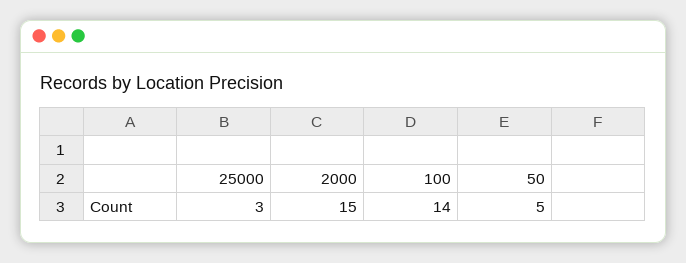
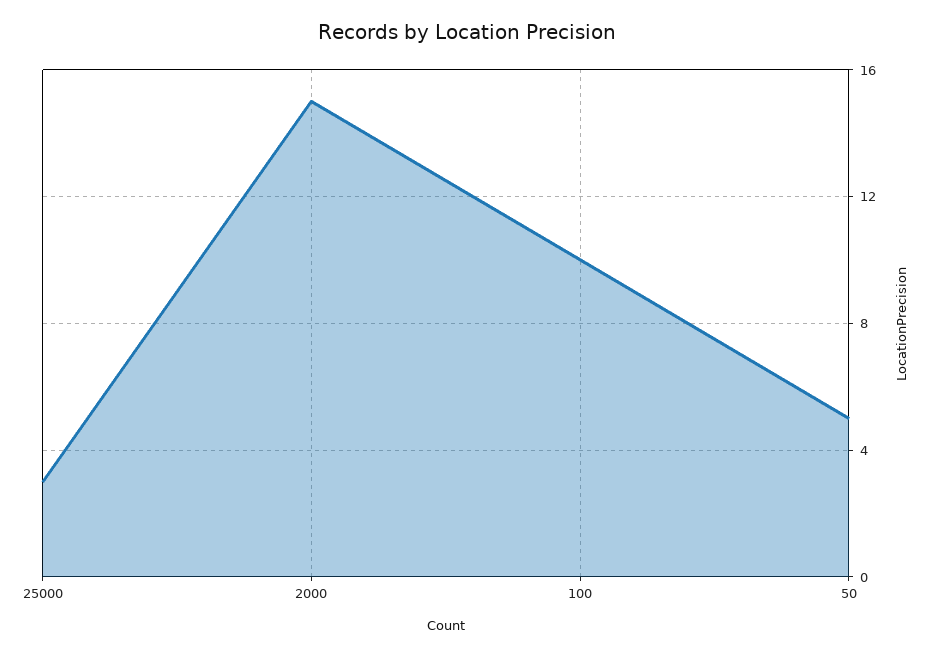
  {
    "25000": 3,
    "2000": 15,
-   "100": 14,
+   "100": 10,
    "50": 5
  }

